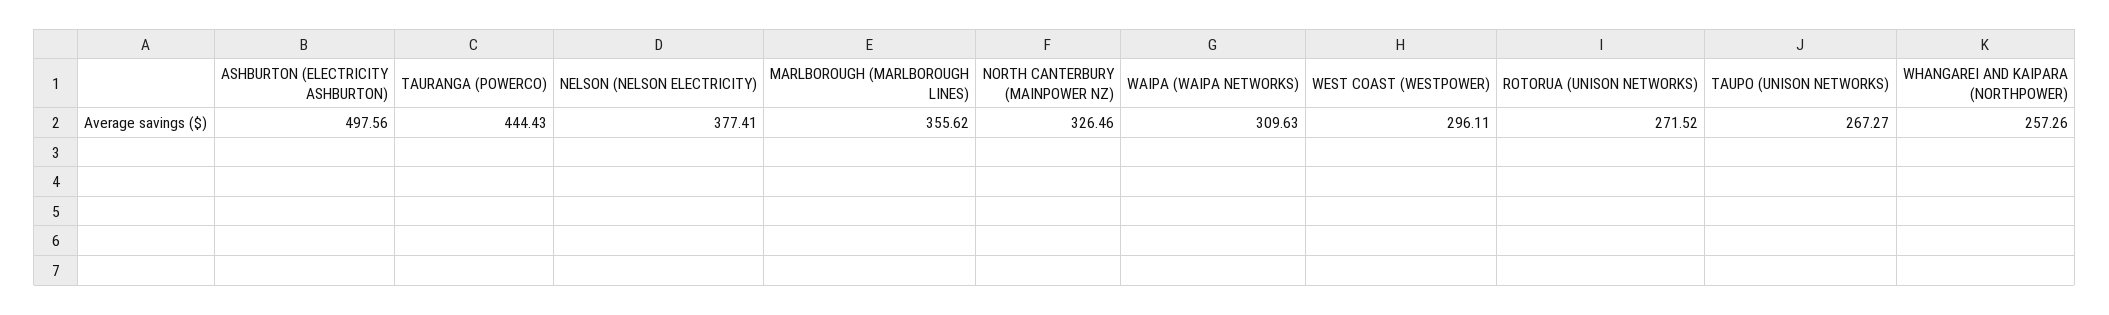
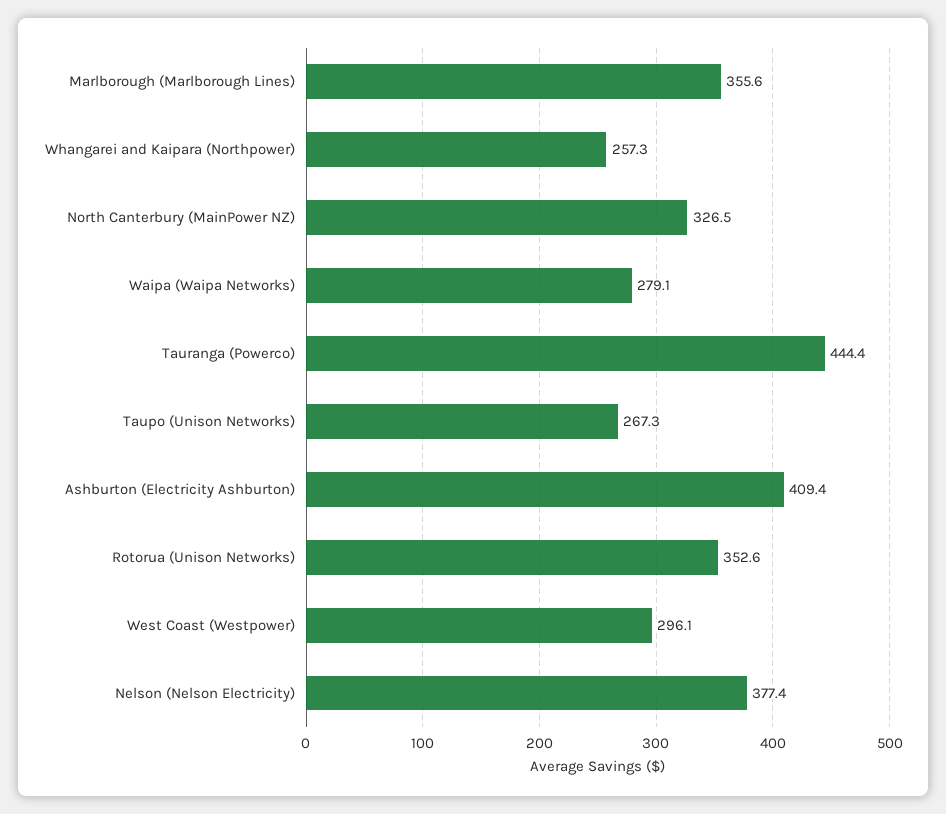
  {
-   "ASHBURTON (ELECTRICITY ASHBURTON)": 497.56,
+   "ASHBURTON (ELECTRICITY ASHBURTON)": 409.4,
    "TAURANGA (POWERCO)": 444.43,
    "NELSON (NELSON ELECTRICITY)": 377.41,
    "MARLBOROUGH (MARLBOROUGH LINES)": 355.62,
    "NORTH CANTERBURY (MAINPOWER NZ)": 326.46,
-   "WAIPA (WAIPA NETWORKS)": 309.63,
+   "WAIPA (WAIPA NETWORKS)": 279.1,
    "WEST COAST (WESTPOWER)": 296.11,
-   "ROTORUA (UNISON NETWORKS)": 271.52,
+   "ROTORUA (UNISON NETWORKS)": 352.6,
    "TAUPO (UNISON NETWORKS)": 267.27,
    "WHANGAREI AND KAIPARA (NORTHPOWER)": 257.26
  }

